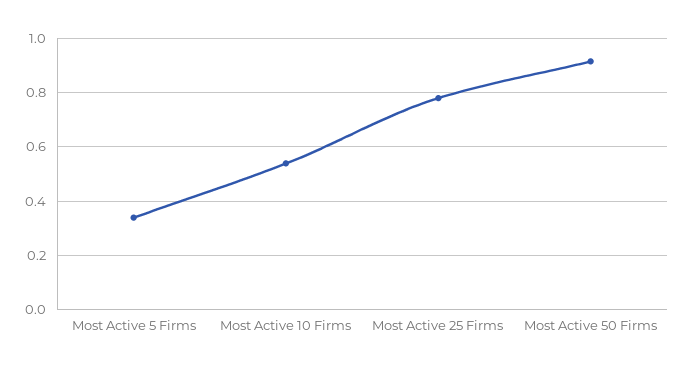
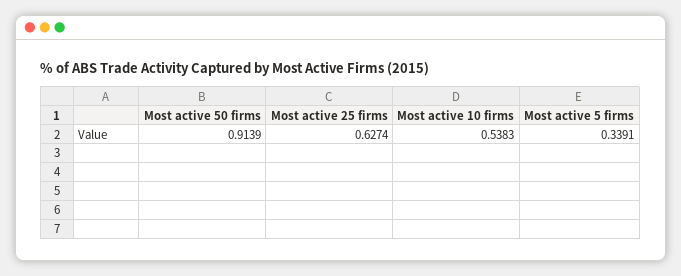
  {
    "Most Active 5 Firms": 0.3391,
    "Most Active 10 Firms": 0.5383,
-   "Most Active 25 Firms": 0.775,
+   "Most Active 25 Firms": 0.6274,
    "Most Active 50 Firms": 0.9139
  }

